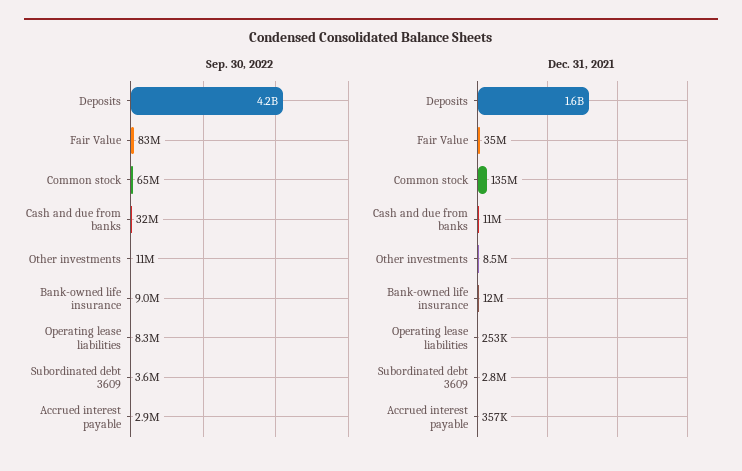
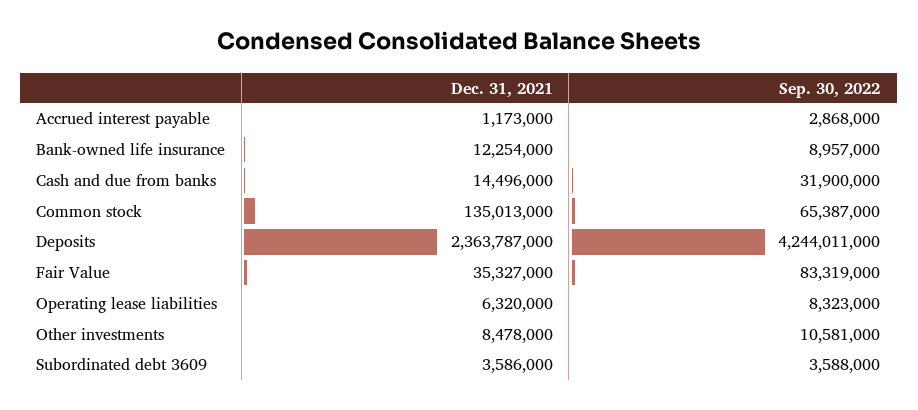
  {
    "Sep. 30, 2022": {
      "Deposits": 4244011000,
      "Fair Value": 83319000,
      "Common stock": 65387000,
      "Cash and due from banks": 31900000,
      "Other investments": 10581000,
      "Bank-owned life insurance": 8957000,
      "Operating lease liabilities": 8323000,
      "Subordinated debt 3609": 3588000,
      "Accrued interest payable": 2868000
    },
    "Dec. 31, 2021": {
-     "Deposits": 1600000000,
+     "Deposits": 2363787000,
      "Fair Value": 35327000,
      "Common stock": 135013000,
-     "Cash and due from banks": 11000000,
+     "Cash and due from banks": 14496000,
      "Other investments": 8478000,
      "Bank-owned life insurance": 12254000,
-     "Operating lease liabilities": 253000,
+     "Operating lease liabilities": 6320000,
-     "Subordinated debt 3609": 2800000,
+     "Subordinated debt 3609": 3586000,
-     "Accrued interest payable": 357000
+     "Accrued interest payable": 1173000
    }
  }

